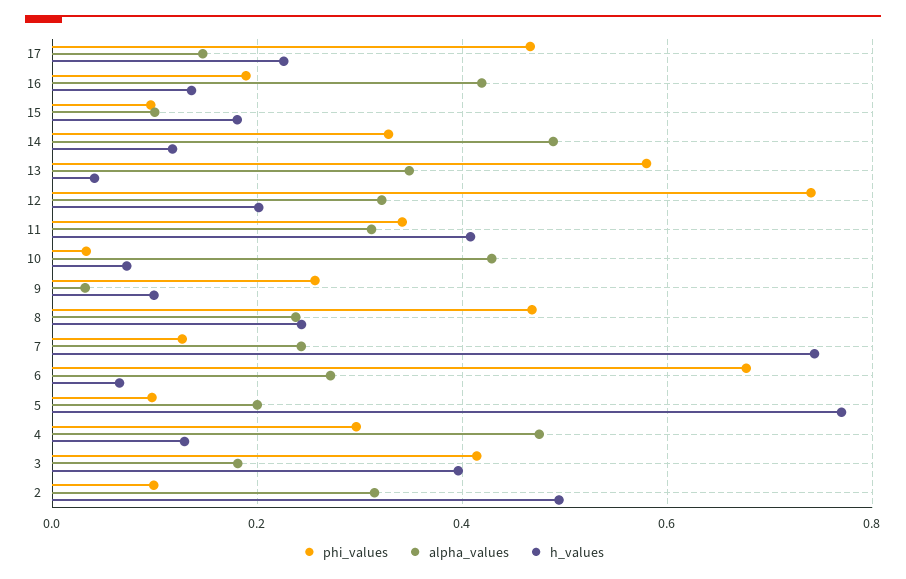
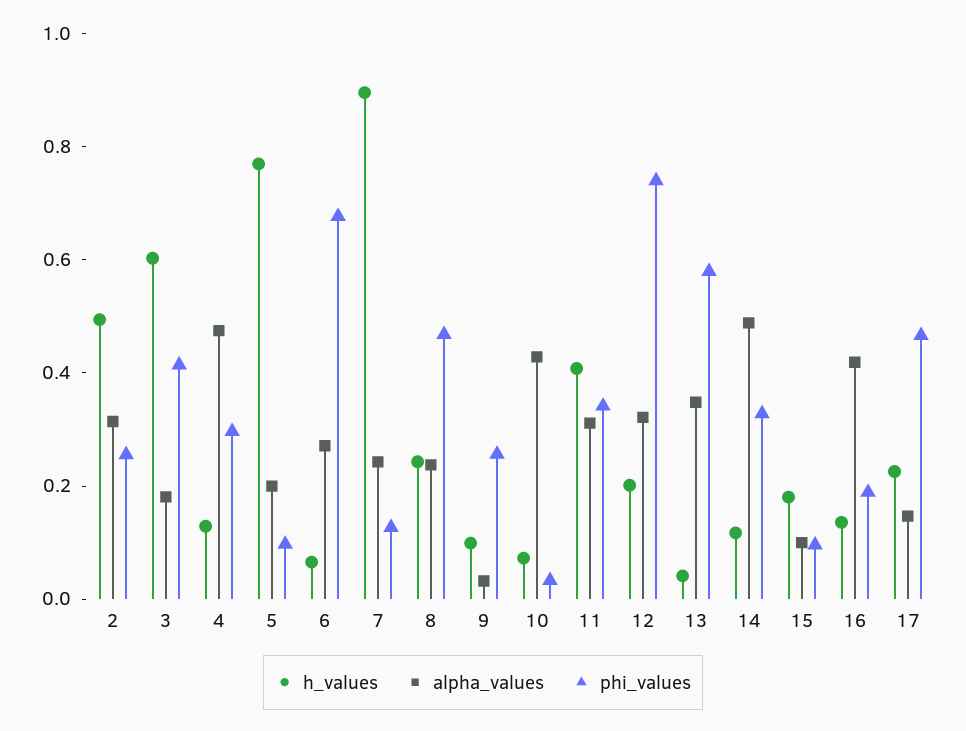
  {
    "phi_values": {
      "17": 0.46,
      "16": 0.18,
      "15": 0.1,
      "14": 0.32,
      "13": 0.58,
      "12": 0.74,
      "11": 0.34,
      "10": 0.04,
      "9": 0.26,
      "8": 0.46,
      "7": 0.12,
      "6": 0.68,
      "5": 0.1,
      "4": 0.3,
      "3": 0.42,
-     "2": 0.1
+     "2": 0.25
    },
    "alpha_values": {
      "17": 0.14,
      "16": 0.42,
      "15": 0.1,
      "14": 0.48,
      "13": 0.34,
      "12": 0.32,
      "11": 0.32,
      "10": 0.42,
      "9": 0.04,
      "8": 0.24,
      "7": 0.24,
      "6": 0.28,
      "5": 0.2,
      "4": 0.48,
      "3": 0.18,
      "2": 0.32
    },
    "h_values": {
      "17": 0.22,
      "16": 0.14,
      "15": 0.18,
      "14": 0.12,
      "13": 0.04,
      "12": 0.2,
      "11": 0.4,
      "10": 0.08,
      "9": 0.1,
      "8": 0.24,
-     "7": 0.74,
+     "7": 0.9,
      "6": 0.06,
      "5": 0.76,
      "4": 0.12,
-     "3": 0.4,
+     "3": 0.6,
      "2": 0.5
    }
  }

